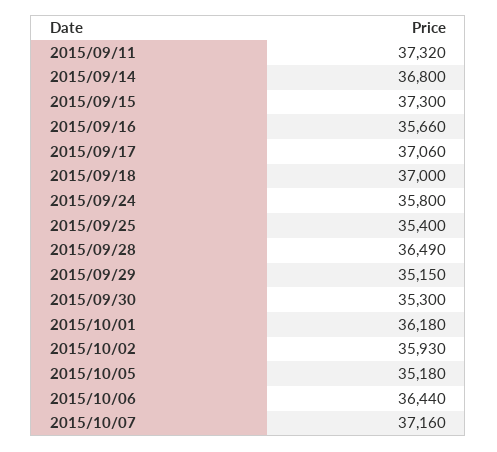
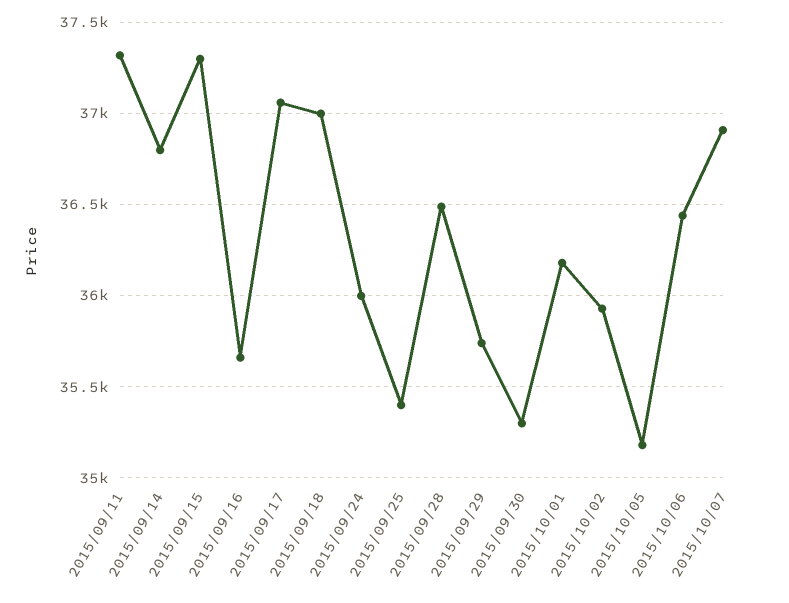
  {
    "2015/09/11": 37320,
    "2015/09/14": 36800,
    "2015/09/15": 37300,
    "2015/09/16": 35660,
    "2015/09/17": 37060,
    "2015/09/18": 37000,
-   "2015/09/24": 35800,
+   "2015/09/24": 36000,
    "2015/09/25": 35400,
    "2015/09/28": 36490,
-   "2015/09/29": 35150,
+   "2015/09/29": 35750,
    "2015/09/30": 35300,
    "2015/10/01": 36180,
    "2015/10/02": 35930,
    "2015/10/05": 35180,
    "2015/10/06": 36440,
-   "2015/10/07": 37160
+   "2015/10/07": 36900
  }

